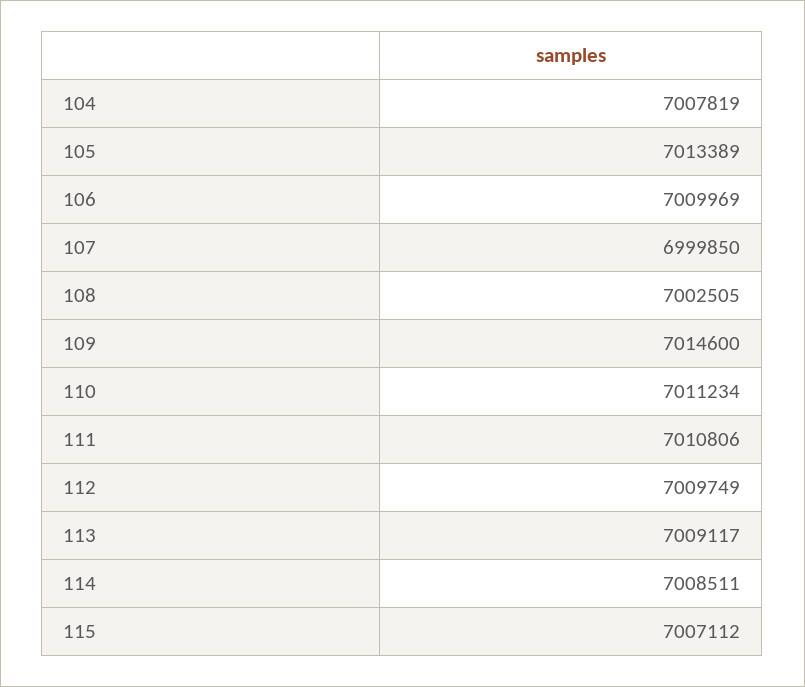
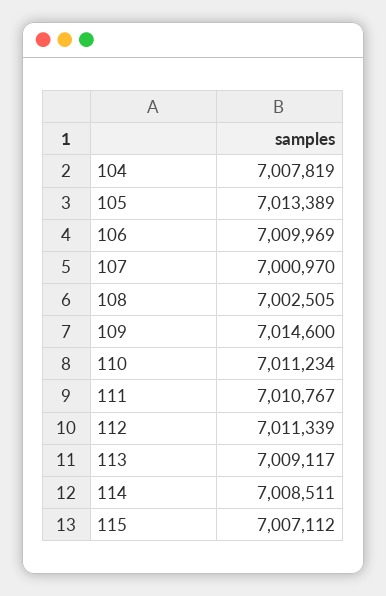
  {
    "104": 7007819,
    "105": 7013389,
    "106": 7009969,
-   "107": 6999850,
+   "107": 7000970,
    "108": 7002505,
    "109": 7014600,
    "110": 7011234,
-   "111": 7010806,
+   "111": 7010767,
-   "112": 7009749,
+   "112": 7011339,
    "113": 7009117,
    "114": 7008511,
    "115": 7007112
  }

